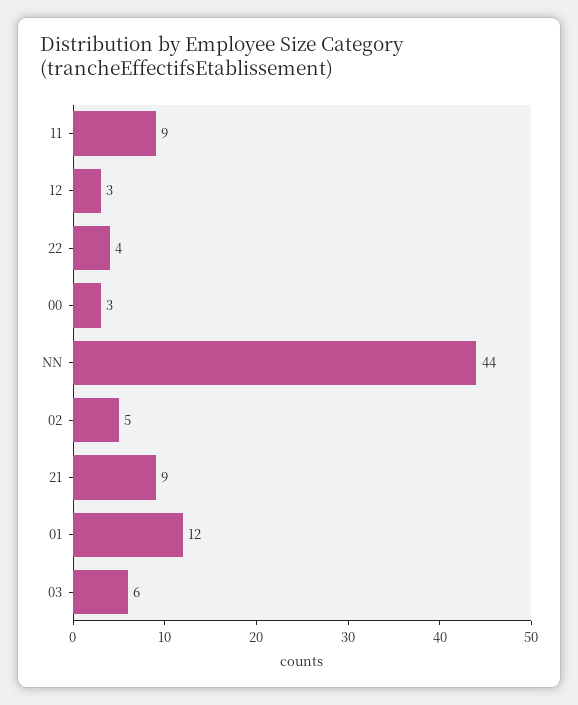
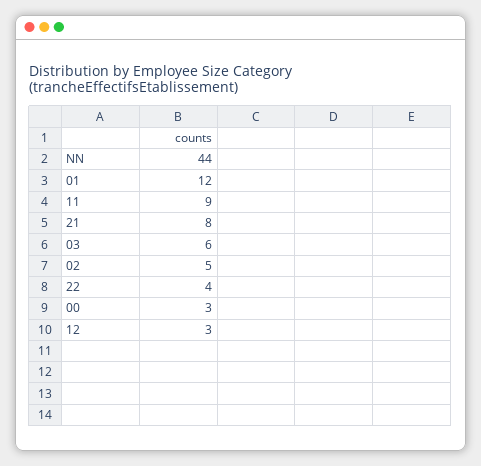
  {
    "11": 9,
    "12": 3,
    "22": 4,
    "00": 3,
    "NN": 44,
    "02": 5,
-   "21": 9,
+   "21": 8,
    "01": 12,
    "03": 6
  }

